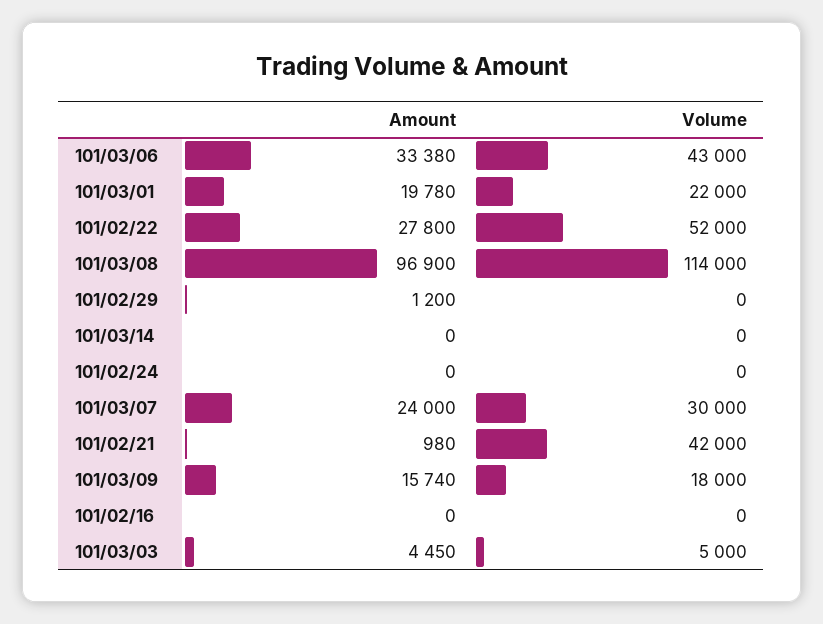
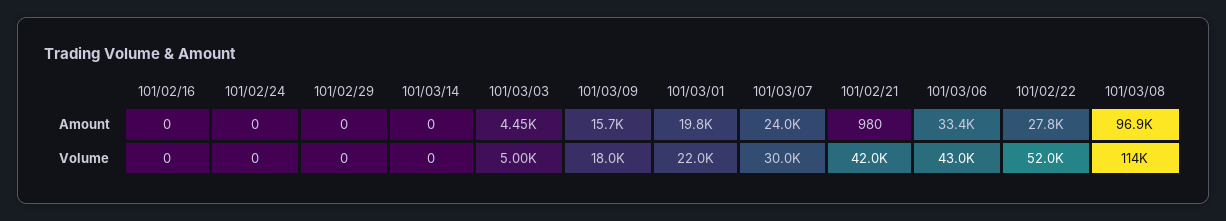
  {
    "Amount": {
      "101/03/06": 33380,
      "101/03/01": 19780,
      "101/02/22": 27800,
      "101/03/08": 96900,
-     "101/02/29": 1200,
+     "101/02/29": 0,
      "101/03/14": 0,
      "101/02/24": 0,
      "101/03/07": 24000,
      "101/02/21": 980,
      "101/03/09": 15740,
      "101/02/16": 0,
      "101/03/03": 4450
    },
    "Volume": {
      "101/03/06": 43000,
      "101/03/01": 22000,
      "101/02/22": 52000,
      "101/03/08": 114000,
      "101/02/29": 0,
      "101/03/14": 0,
      "101/02/24": 0,
      "101/03/07": 30000,
      "101/02/21": 42000,
      "101/03/09": 18000,
      "101/02/16": 0,
      "101/03/03": 5000
    }
  }

